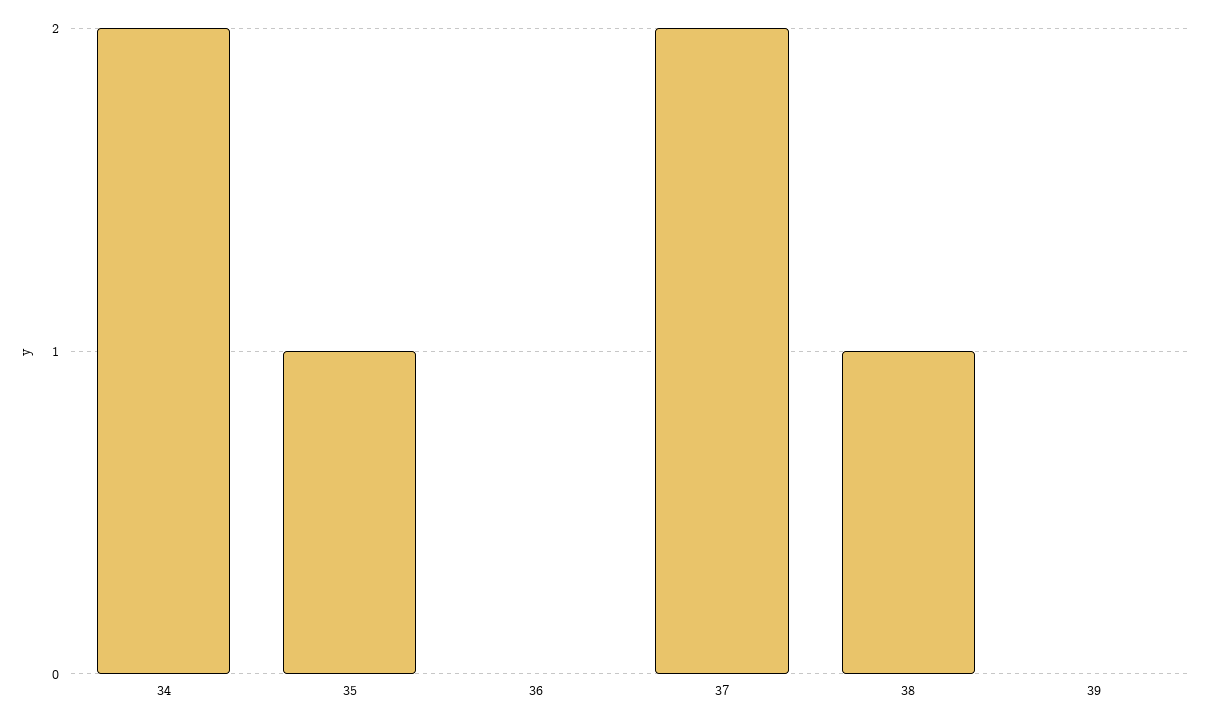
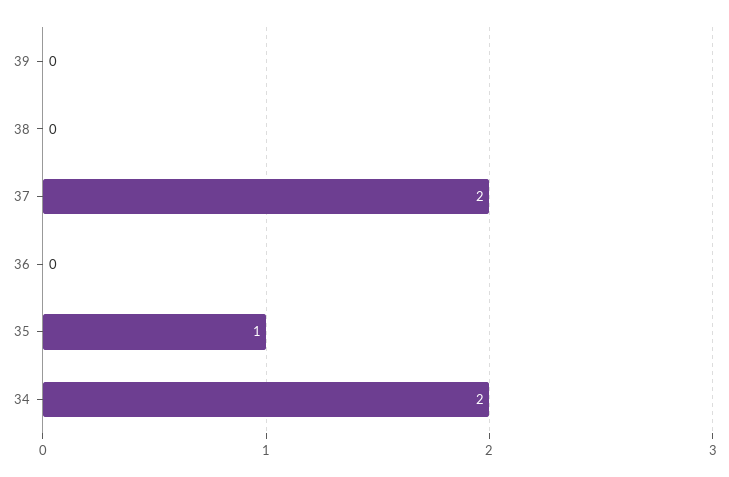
  {
    "34": 2,
    "35": 1,
    "36": 0,
    "37": 2,
-   "38": 1,
+   "38": 0,
    "39": 0
  }

